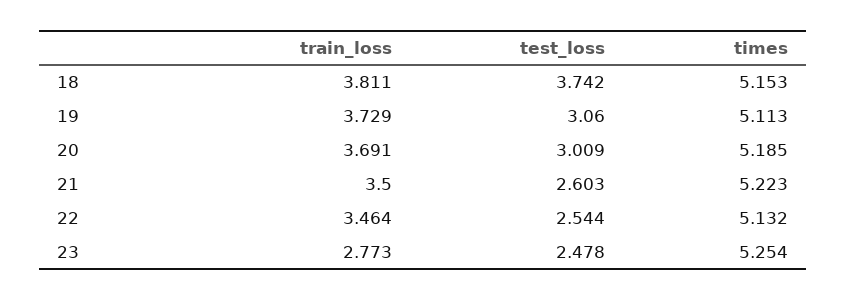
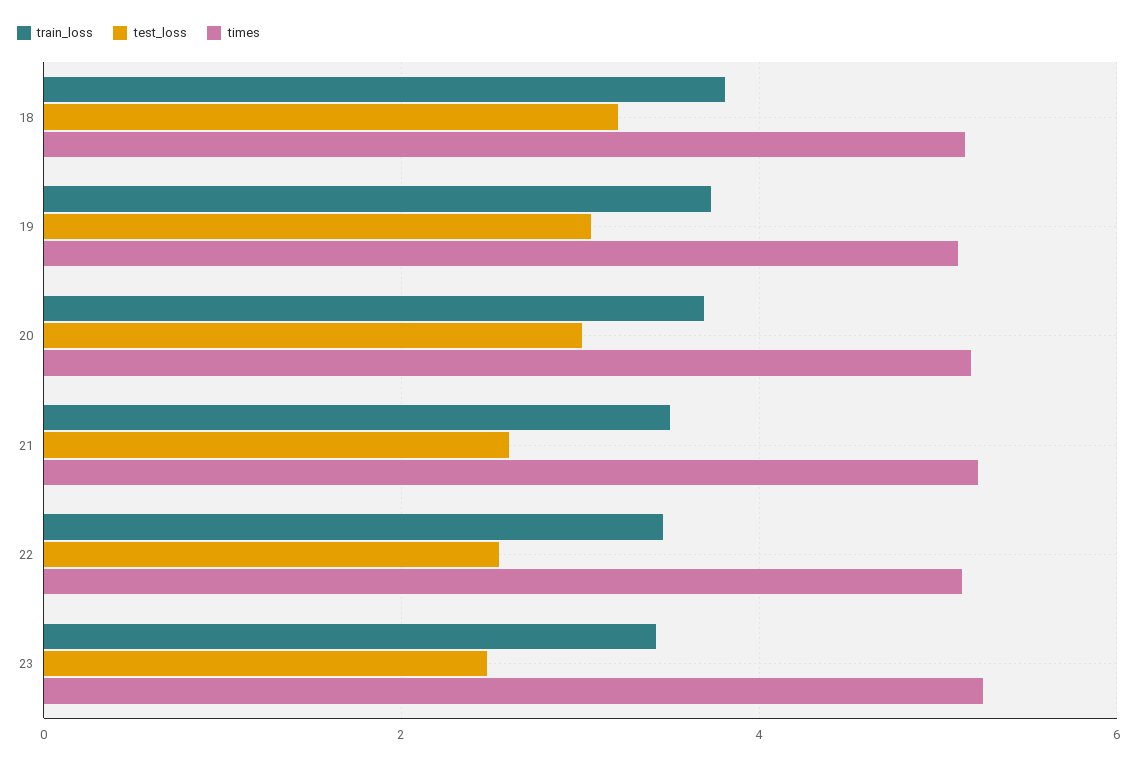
  {
    "train_loss": {
      "18": 3.811,
      "19": 3.729,
      "20": 3.691,
      "21": 3.5,
      "22": 3.464,
-     "23": 2.773
+     "23": 3.4
    },
    "test_loss": {
-     "18": 3.742,
+     "18": 3.2,
      "19": 3.06,
      "20": 3.009,
      "21": 2.603,
      "22": 2.544,
      "23": 2.478
    },
    "times": {
      "18": 5.153,
      "19": 5.113,
      "20": 5.185,
      "21": 5.223,
      "22": 5.132,
      "23": 5.254
    }
  }

